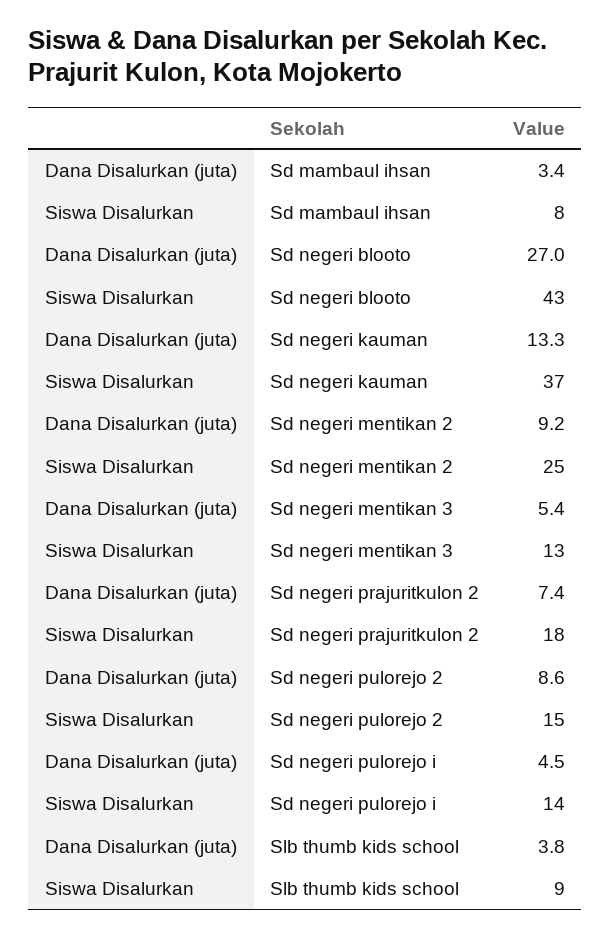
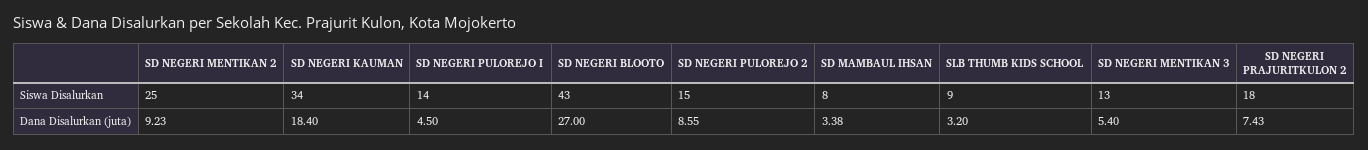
  {
    "Dana Disalurkan (juta)": {
      "Sd mambaul ihsan": 3.38,
      "Sd negeri blooto": 27,
-     "Sd negeri kauman": 13.3,
+     "Sd negeri kauman": 18.4,
      "Sd negeri mentikan 2": 9.23,
      "Sd negeri mentikan 3": 5.4,
      "Sd negeri prajuritkulon 2": 7.43,
      "Sd negeri pulorejo 2": 8.55,
      "Sd negeri pulorejo i": 4.5,
-     "Slb thumb kids school": 3.8
+     "Slb thumb kids school": 3.2
    },
    "Siswa Disalurkan": {
      "Sd mambaul ihsan": 8,
      "Sd negeri blooto": 43,
-     "Sd negeri kauman": 37,
+     "Sd negeri kauman": 34,
      "Sd negeri mentikan 2": 25,
      "Sd negeri mentikan 3": 13,
      "Sd negeri prajuritkulon 2": 18,
      "Sd negeri pulorejo 2": 15,
      "Sd negeri pulorejo i": 14,
      "Slb thumb kids school": 9
    }
  }

